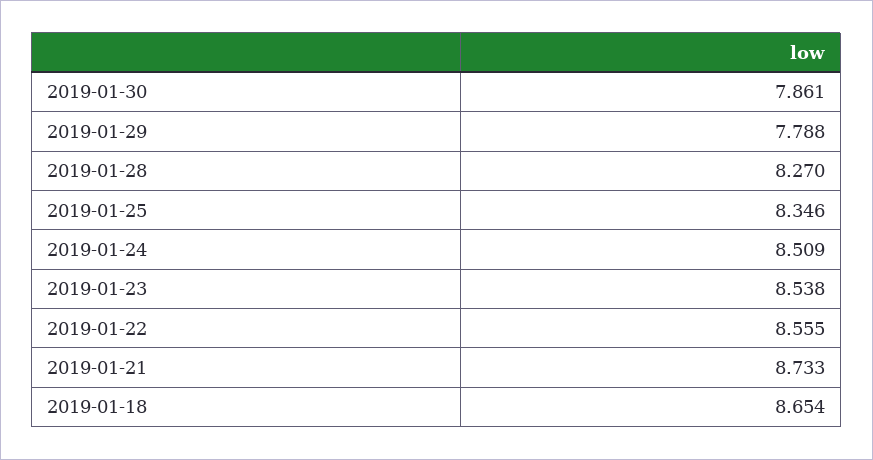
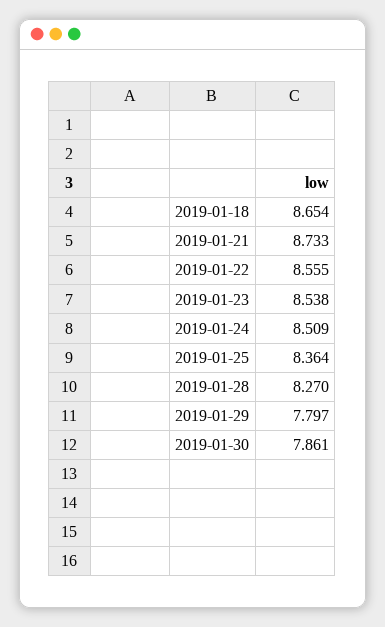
  {
    "2019-01-30": 7.861,
-   "2019-01-29": 7.788,
+   "2019-01-29": 7.797,
    "2019-01-28": 8.27,
-   "2019-01-25": 8.346,
+   "2019-01-25": 8.364,
    "2019-01-24": 8.509,
    "2019-01-23": 8.538,
    "2019-01-22": 8.555,
    "2019-01-21": 8.733,
    "2019-01-18": 8.654
  }

